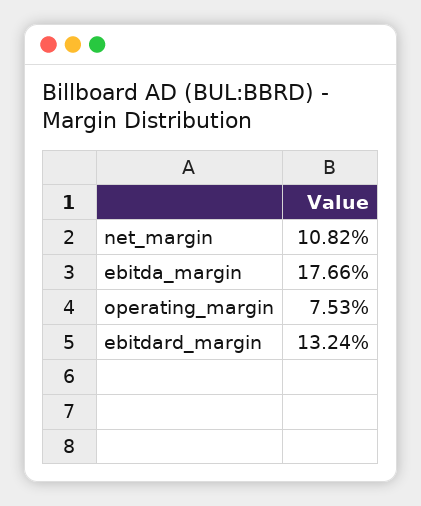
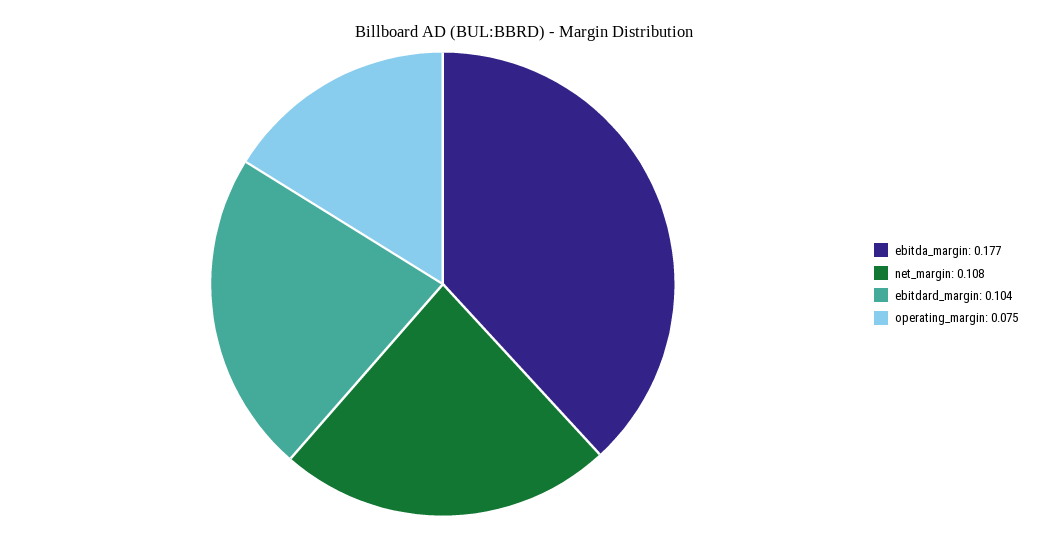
  {
    "net_margin": 0.1082,
    "ebitda_margin": 0.1766,
    "operating_margin": 0.0753,
-   "ebitdard_margin": 0.1324
+   "ebitdard_margin": 0.104
  }

